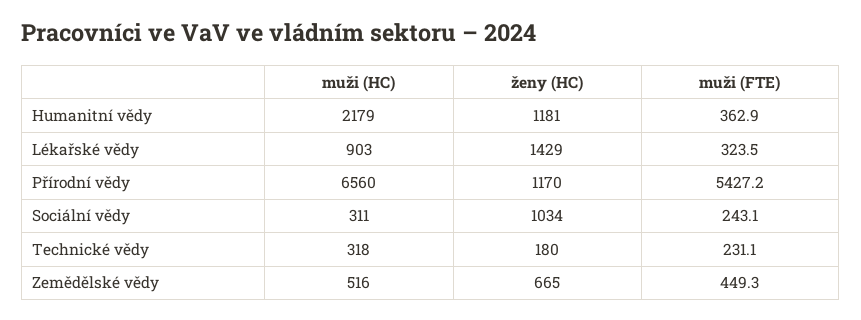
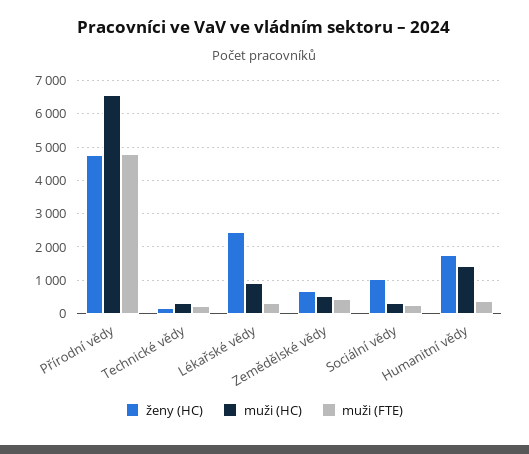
  {
    "muži (HC)": {
-     "Humanitní vědy": 2179,
+     "Humanitní vědy": 1400,
      "Lékařské vědy": 903,
      "Přírodní vědy": 6560,
      "Sociální vědy": 311,
      "Technické vědy": 318,
      "Zemědělské vědy": 516
    },
    "ženy (HC)": {
-     "Humanitní vědy": 1181,
+     "Humanitní vědy": 1800,
-     "Lékařské vědy": 1429,
+     "Lékařské vědy": 2400,
-     "Přírodní vědy": 1170,
+     "Přírodní vědy": 4800,
      "Sociální vědy": 1034,
      "Technické vědy": 180,
      "Zemědělské vědy": 665
    },
    "muži (FTE)": {
      "Humanitní vědy": 362.9,
      "Lékařské vědy": 323.5,
-     "Přírodní vědy": 5427.2,
+     "Přírodní vědy": 4800,
      "Sociální vědy": 243.1,
      "Technické vědy": 231.1,
      "Zemědělské vědy": 449.3
    }
  }

